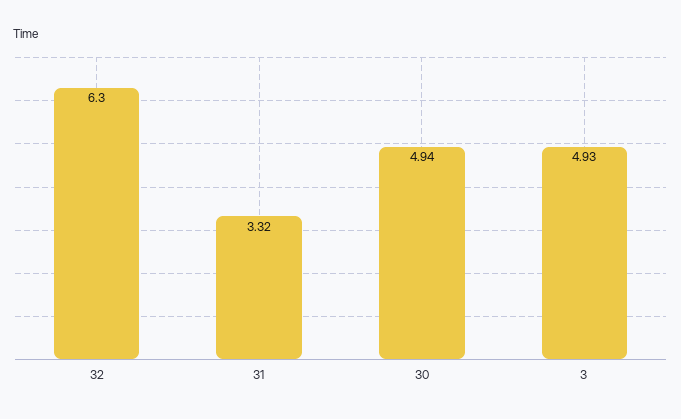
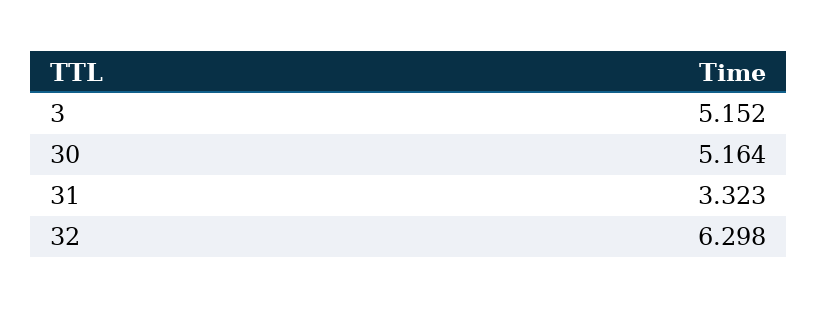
  {
    "32": 6.298,
    "31": 3.323,
-   "30": 4.94,
+   "30": 5.164,
-   "3": 4.93
+   "3": 5.152
  }

